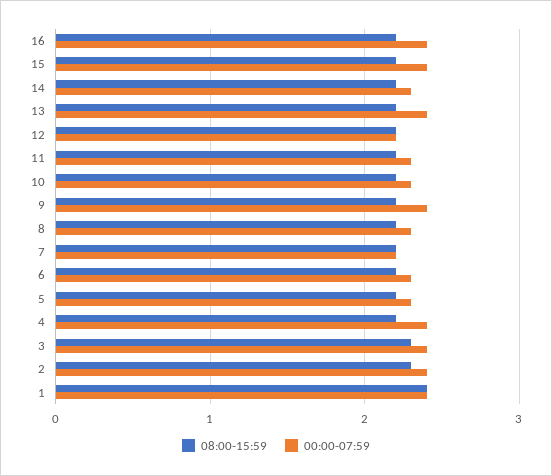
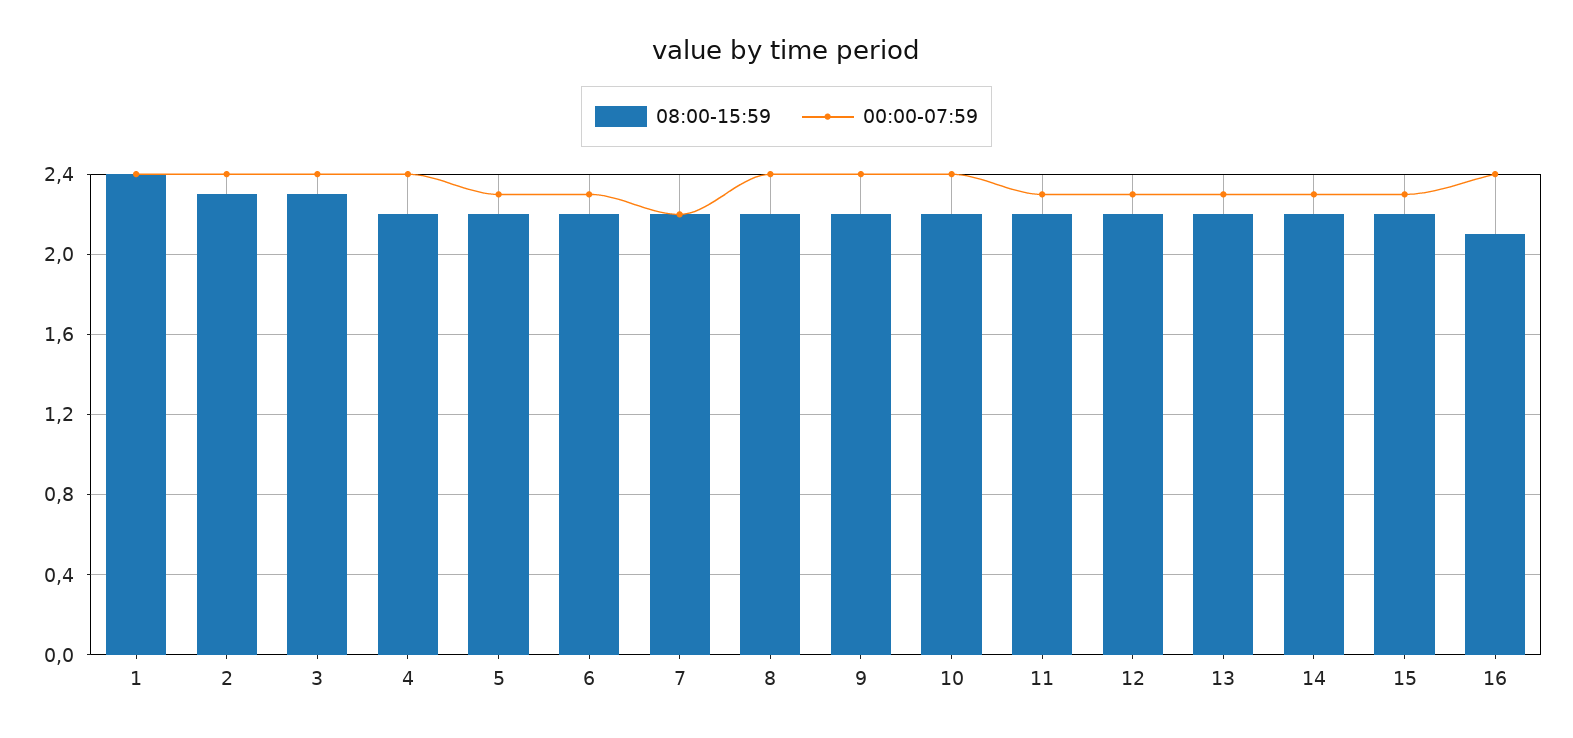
  {
    "08:00-15:59": {
-     "16": 2.2,
+     "16": 2.1,
      "15": 2.2,
      "14": 2.2,
      "13": 2.2,
      "12": 2.2,
      "11": 2.2,
      "10": 2.2,
      "9": 2.2,
      "8": 2.2,
      "7": 2.2,
      "6": 2.2,
      "5": 2.2,
      "4": 2.2,
      "3": 2.3,
      "2": 2.3,
      "1": 2.4
    },
    "00:00-07:59": {
      "16": 2.4,
-     "15": 2.4,
+     "15": 2.3,
      "14": 2.3,
-     "13": 2.4,
+     "13": 2.3,
-     "12": 2.2,
+     "12": 2.3,
      "11": 2.3,
-     "10": 2.3,
+     "10": 2.4,
      "9": 2.4,
-     "8": 2.3,
+     "8": 2.4,
      "7": 2.2,
      "6": 2.3,
      "5": 2.3,
      "4": 2.4,
      "3": 2.4,
      "2": 2.4,
      "1": 2.4
    }
  }

